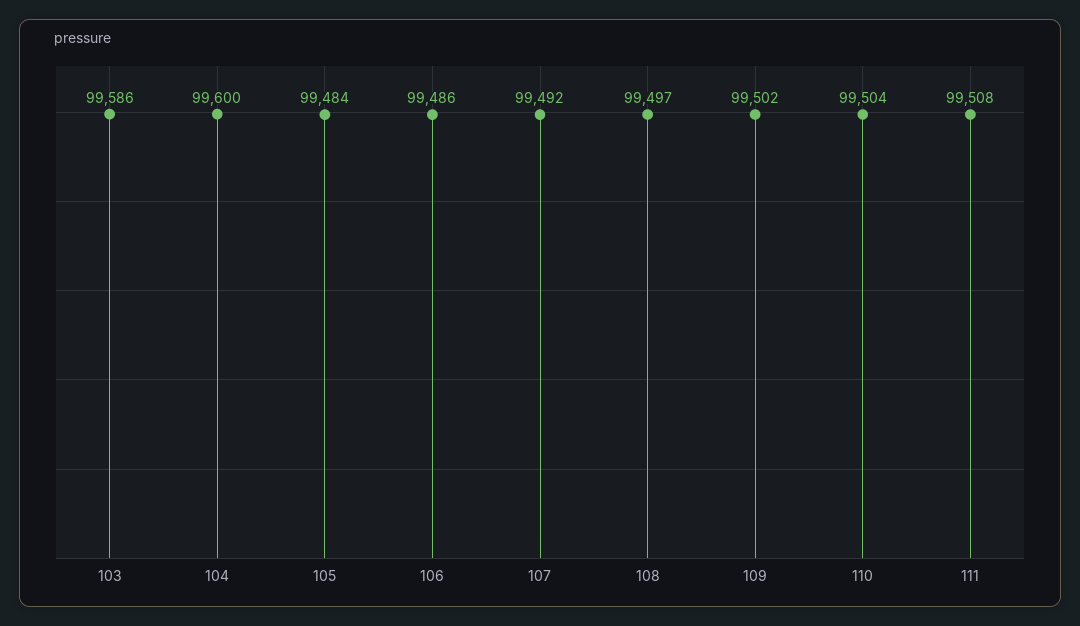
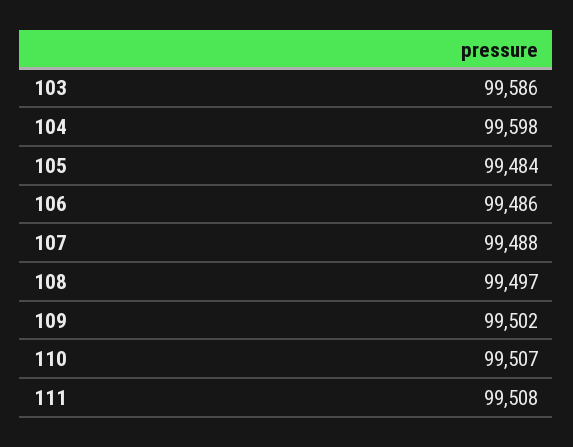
  {
    "103": 99586,
-   "104": 99600,
+   "104": 99598,
    "105": 99484,
    "106": 99486,
-   "107": 99492,
+   "107": 99488,
    "108": 99497,
    "109": 99502,
-   "110": 99504,
+   "110": 99507,
    "111": 99508
  }

